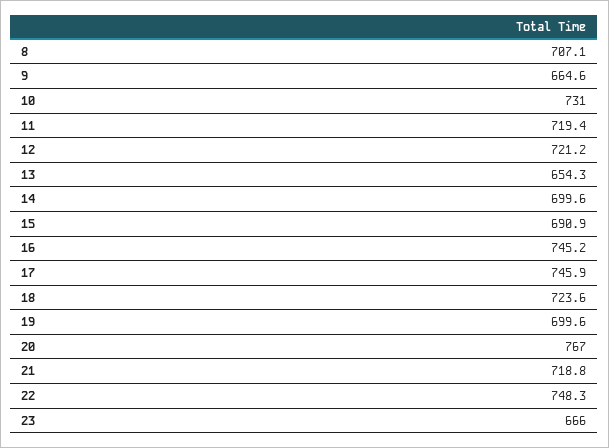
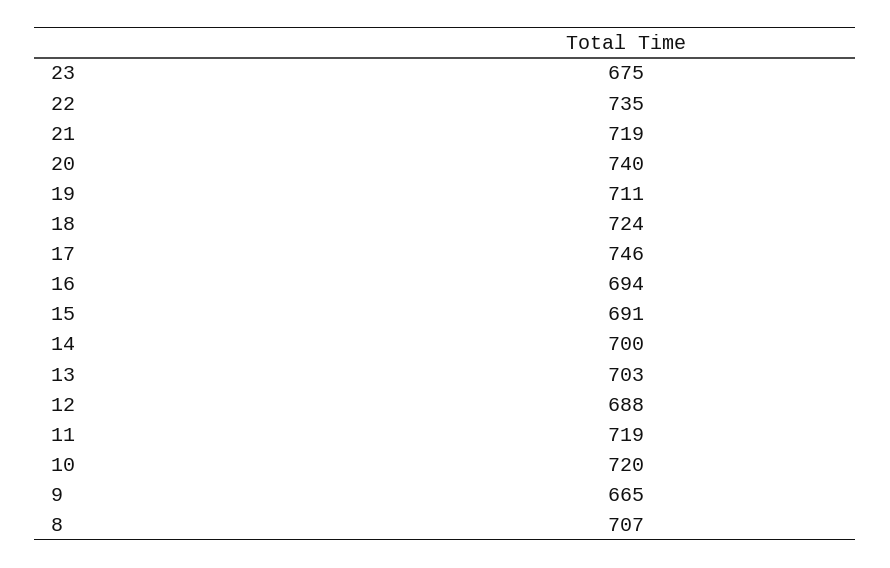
  {
    "8": 707.1,
    "9": 664.6,
-   "10": 731,
+   "10": 720,
    "11": 719.4,
-   "12": 721.2,
+   "12": 688,
-   "13": 654.3,
+   "13": 703,
    "14": 699.6,
    "15": 690.9,
-   "16": 745.2,
+   "16": 694,
    "17": 745.9,
    "18": 723.6,
-   "19": 699.6,
+   "19": 711,
-   "20": 767,
+   "20": 740,
    "21": 718.8,
-   "22": 748.3,
+   "22": 735,
-   "23": 666
+   "23": 675
  }

